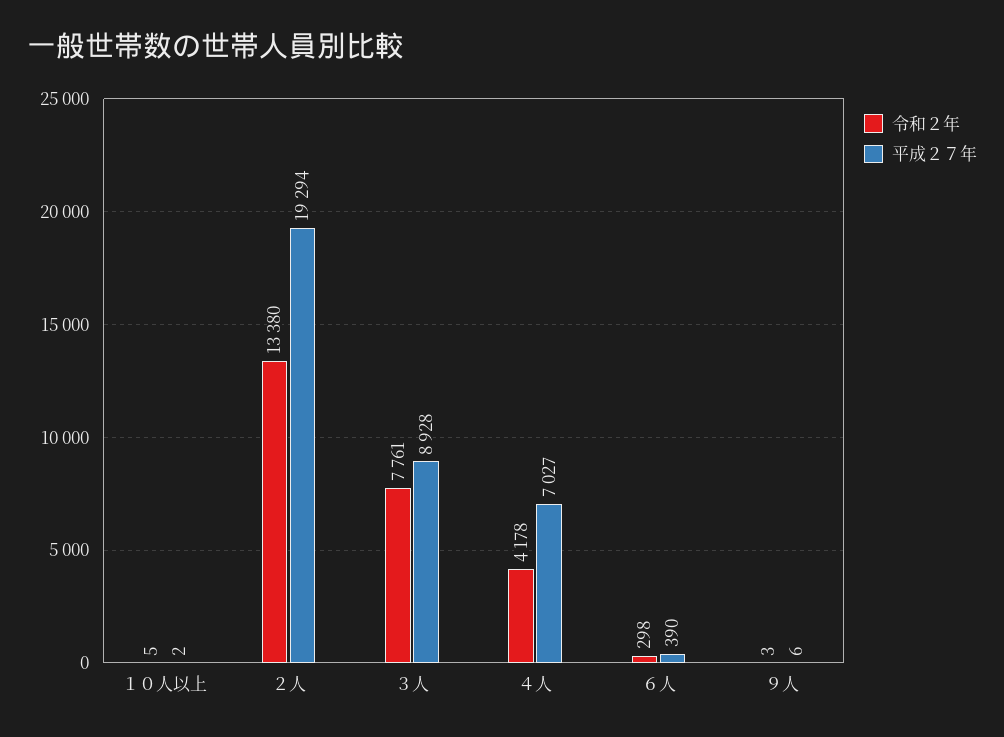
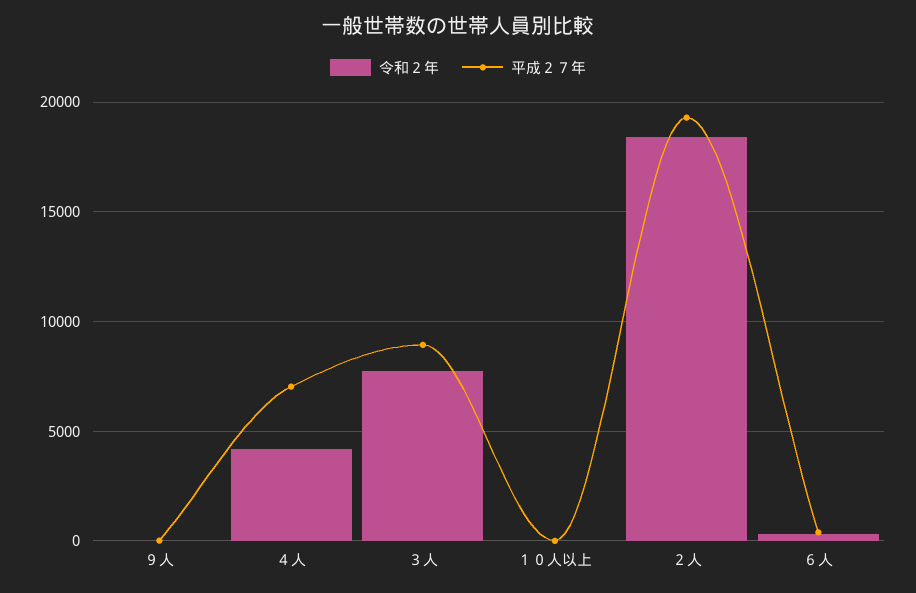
  {
    "令和２年": {
      "１０人以上": 5,
-     "２人": 13380,
+     "２人": 18500,
      "３人": 7761,
      "４人": 4178,
      "６人": 298,
      "９人": 3
    },
    "平成２７年": {
      "１０人以上": 2,
      "２人": 19294,
      "３人": 8928,
      "４人": 7027,
      "６人": 390,
      "９人": 6
    }
  }

